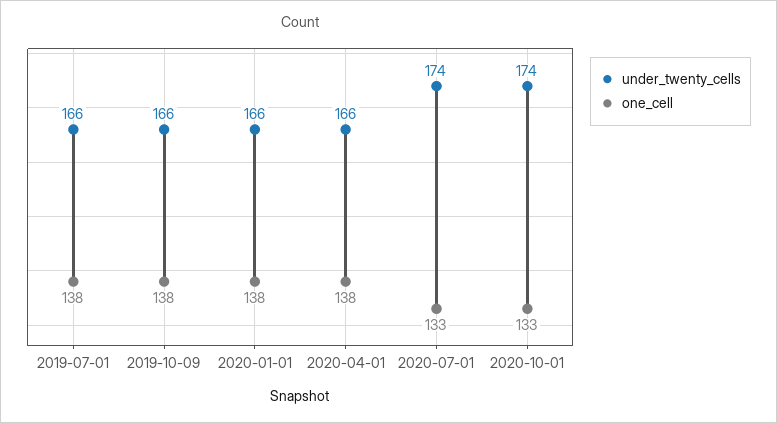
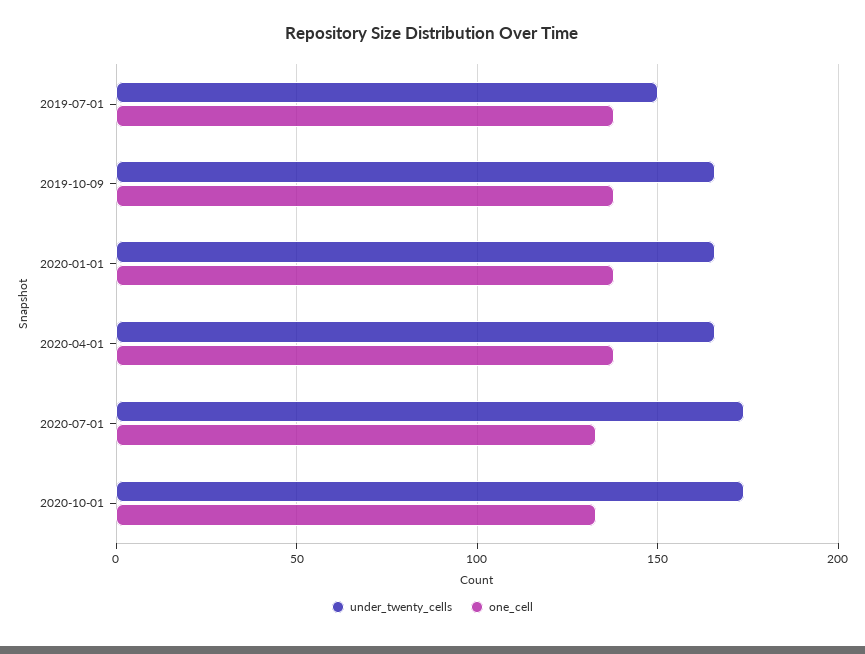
  {
    "under_twenty_cells": {
-     "2019-07-01": 166,
+     "2019-07-01": 150,
      "2019-10-09": 166,
      "2020-01-01": 166,
      "2020-04-01": 166,
      "2020-07-01": 174,
      "2020-10-01": 174
    },
    "one_cell": {
      "2019-07-01": 138,
      "2019-10-09": 138,
      "2020-01-01": 138,
      "2020-04-01": 138,
      "2020-07-01": 133,
      "2020-10-01": 133
    }
  }

